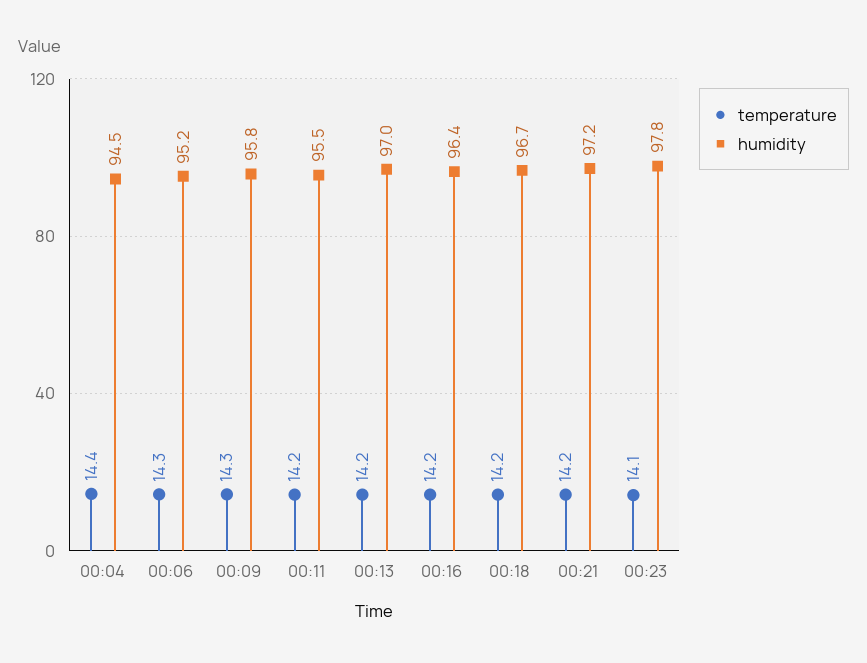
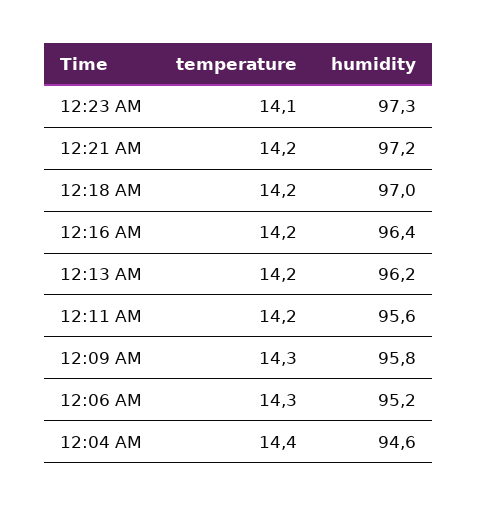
  {
    "temperature": {
      "00:04": 14.4,
      "00:06": 14.3,
      "00:09": 14.3,
      "00:11": 14.2,
      "00:13": 14.2,
      "00:16": 14.2,
      "00:18": 14.2,
      "00:21": 14.2,
      "00:23": 14.1
    },
    "humidity": {
-     "00:04": 94.5,
+     "00:04": 94.6,
      "00:06": 95.2,
      "00:09": 95.8,
-     "00:11": 95.5,
+     "00:11": 95.6,
-     "00:13": 97,
+     "00:13": 96.2,
      "00:16": 96.4,
-     "00:18": 96.7,
+     "00:18": 97,
      "00:21": 97.2,
-     "00:23": 97.8
+     "00:23": 97.3
    }
  }

